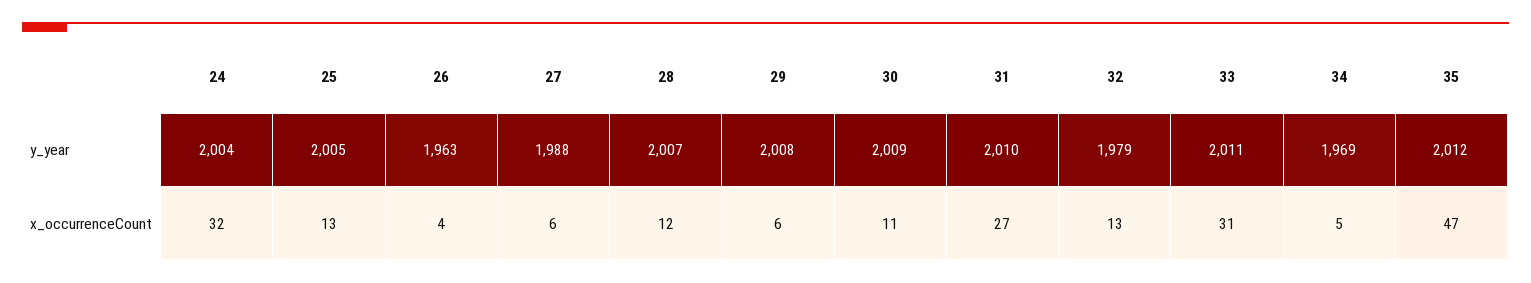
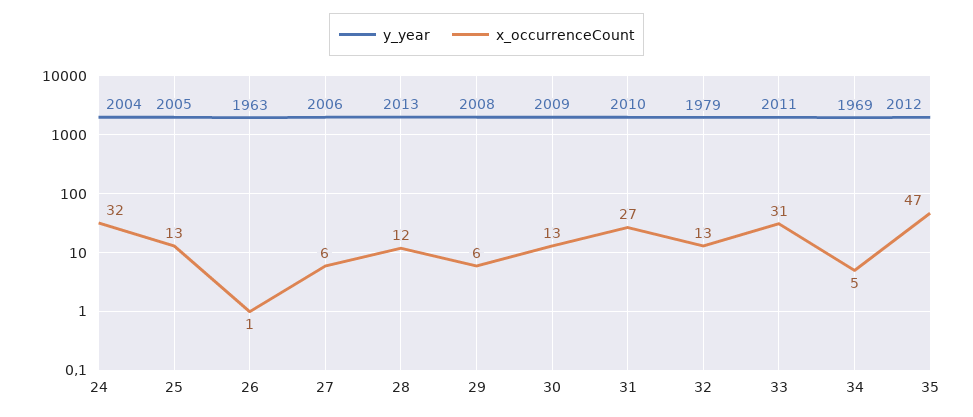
  {
    "y_year": {
      "24": 2004,
      "25": 2005,
      "26": 1963,
-     "27": 1988,
+     "27": 2006,
-     "28": 2007,
+     "28": 2013,
      "29": 2008,
      "30": 2009,
      "31": 2010,
      "32": 1979,
      "33": 2011,
      "34": 1969,
      "35": 2012
    },
    "x_occurrenceCount": {
      "24": 32,
      "25": 13,
-     "26": 4,
+     "26": 1,
      "27": 6,
      "28": 12,
      "29": 6,
-     "30": 11,
+     "30": 13,
      "31": 27,
      "32": 13,
      "33": 31,
      "34": 5,
      "35": 47
    }
  }

